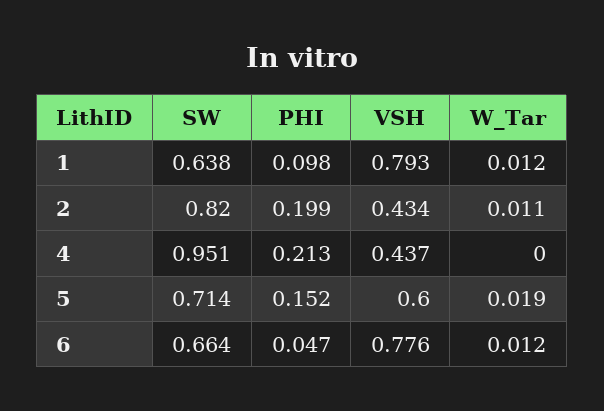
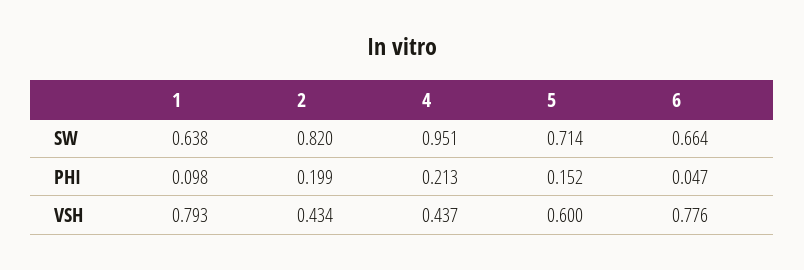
  {
    "SW": {
      "1": 0.638,
      "2": 0.82,
      "4": 0.951,
      "5": 0.714,
      "6": 0.664
    },
    "PHI": {
      "1": 0.098,
      "2": 0.199,
      "4": 0.213,
      "5": 0.152,
      "6": 0.047
    },
    "VSH": {
      "1": 0.793,
      "2": 0.434,
      "4": 0.437,
      "5": 0.6,
      "6": 0.776
-   },
+   }
-   "W_Tar": {
-     "1": 0.012,
-     "2": 0.011,
-     "4": 0,
-     "5": 0.019,
-     "6": 0.012
-   }
  }

